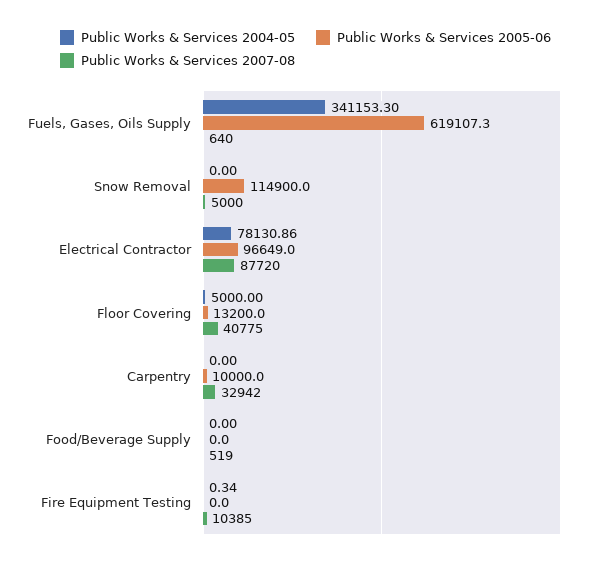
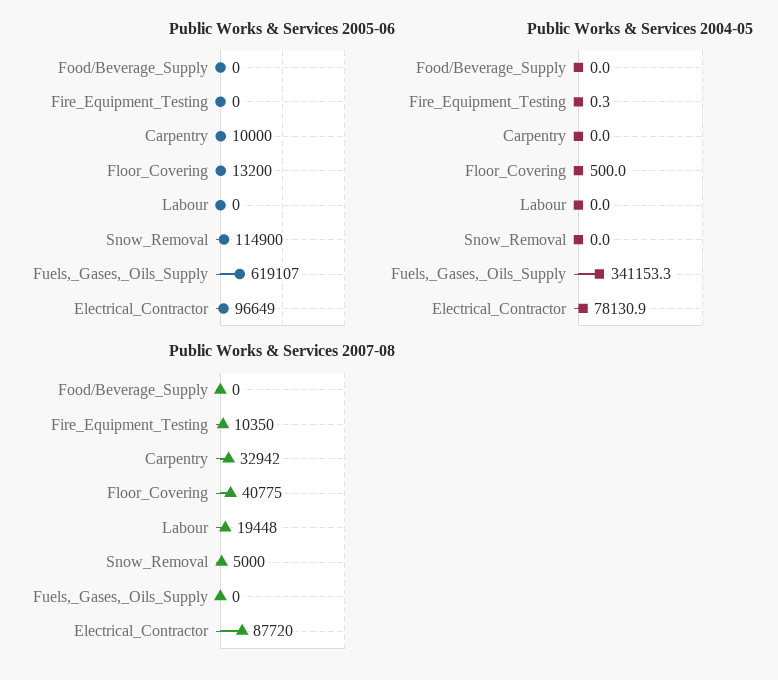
  {
    "Public Works & Services 2004-05": {
      "Fuels, Gases, Oils Supply": 341153.3,
      "Snow Removal": 0,
      "Electrical Contractor": 78130.86,
-     "Floor Covering": 5000,
+     "Floor Covering": 500,
      "Carpentry": 0,
      "Food/Beverage Supply": 0,
-     "Fire Equipment Testing": 0.34
+     "Fire Equipment Testing": 0.34,
+     "Labour": 0
    },
    "Public Works & Services 2005-06": {
      "Fuels, Gases, Oils Supply": 619107.3,
      "Snow Removal": 114900,
      "Electrical Contractor": 96649,
      "Floor Covering": 13200,
      "Carpentry": 10000,
      "Food/Beverage Supply": 0,
-     "Fire Equipment Testing": 0
+     "Fire Equipment Testing": 0,
+     "Labour": 0
    },
    "Public Works & Services 2007-08": {
-     "Fuels, Gases, Oils Supply": 640,
+     "Fuels, Gases, Oils Supply": 0,
      "Snow Removal": 5000,
      "Electrical Contractor": 87720,
      "Floor Covering": 40775,
      "Carpentry": 32942,
-     "Food/Beverage Supply": 519,
+     "Food/Beverage Supply": 0,
-     "Fire Equipment Testing": 10385
+     "Fire Equipment Testing": 10350,
+     "Labour": 19448
    }
  }

